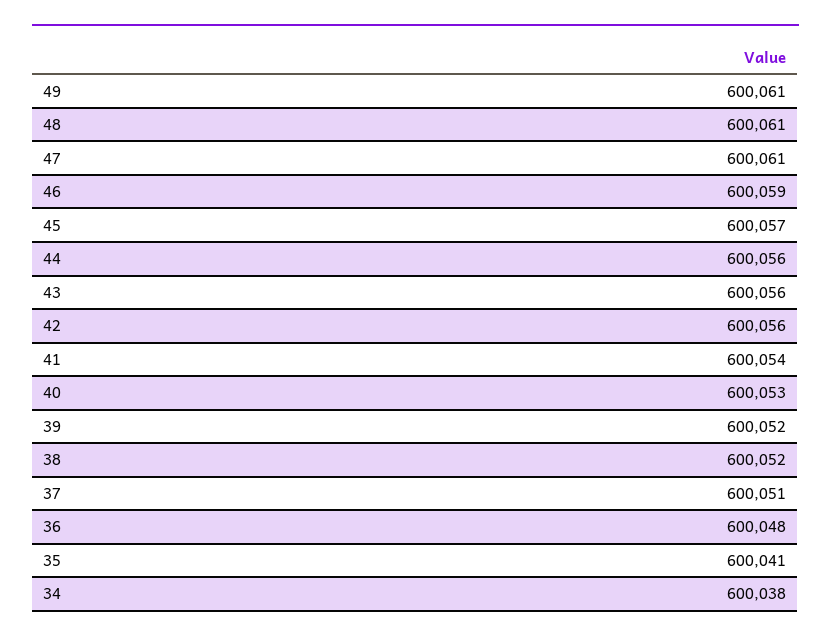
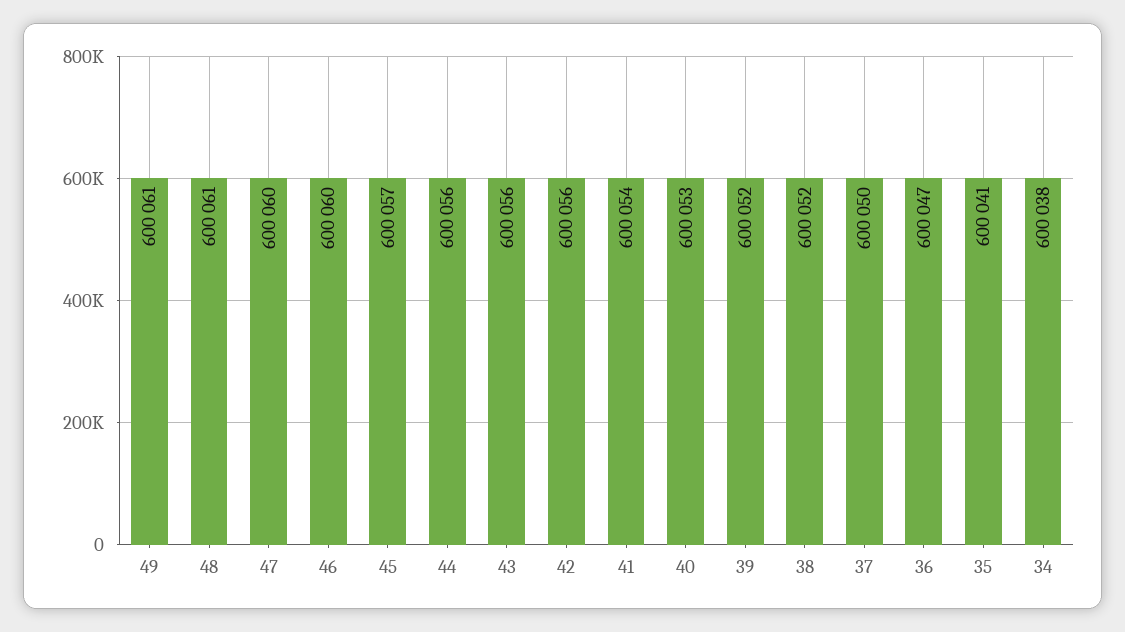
  {
    "49": 600061,
    "48": 600061,
-   "47": 600061,
+   "47": 600060,
-   "46": 600059,
+   "46": 600060,
    "45": 600057,
    "44": 600056,
    "43": 600056,
    "42": 600056,
    "41": 600054,
    "40": 600053,
    "39": 600052,
    "38": 600052,
-   "37": 600051,
+   "37": 600050,
-   "36": 600048,
+   "36": 600047,
    "35": 600041,
    "34": 600038
  }

